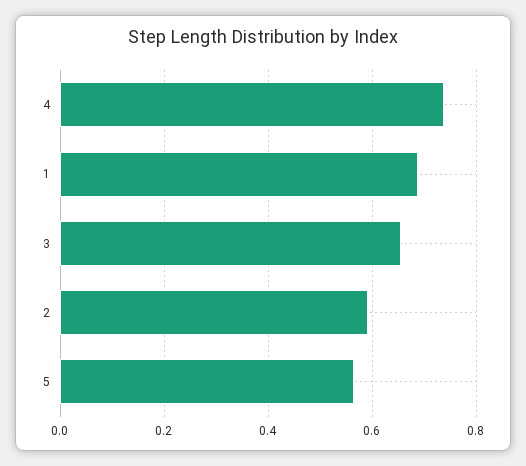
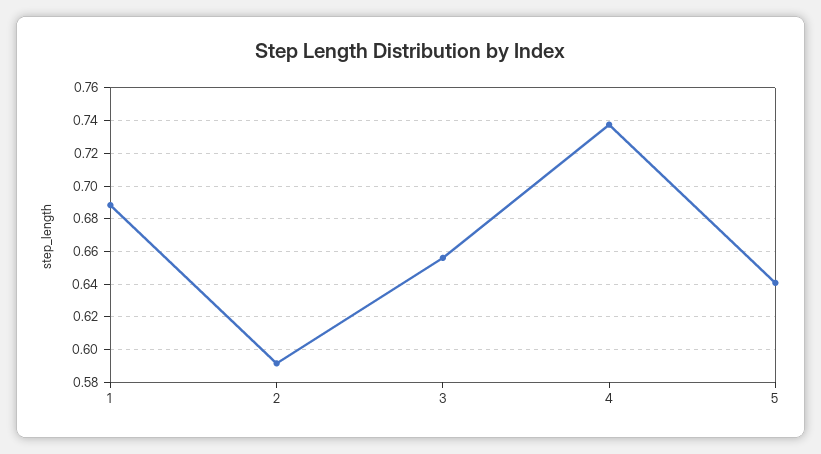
  {
    "4": 0.74,
    "1": 0.69,
    "3": 0.655,
    "2": 0.59,
-   "5": 0.56
+   "5": 0.64
  }

